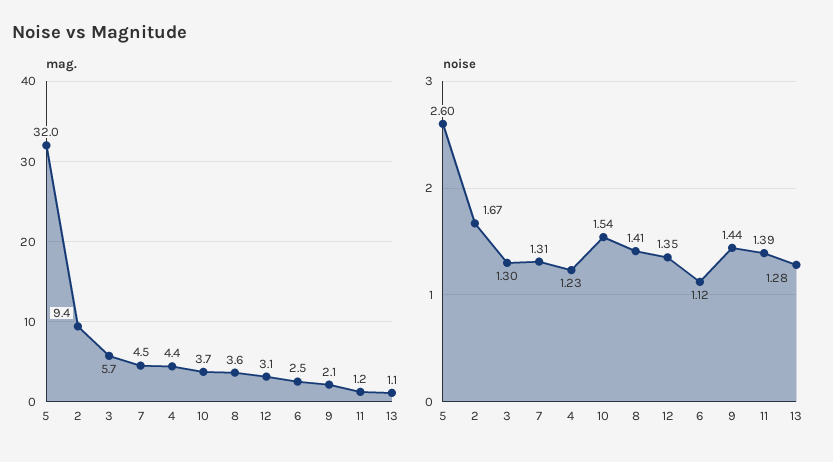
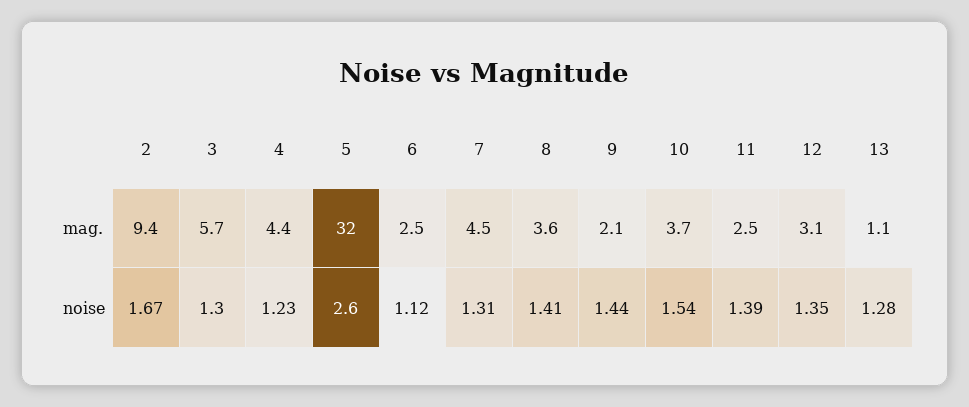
  {
    "mag.": {
      "5": 32,
      "2": 9.4,
      "3": 5.7,
      "7": 4.5,
      "4": 4.4,
      "10": 3.7,
      "8": 3.6,
      "12": 3.1,
      "6": 2.5,
      "9": 2.1,
-     "11": 1.2,
+     "11": 2.5,
      "13": 1.1
    },
    "noise": {
      "5": 2.6,
      "2": 1.67,
      "3": 1.3,
      "7": 1.31,
      "4": 1.23,
      "10": 1.54,
      "8": 1.41,
      "12": 1.35,
      "6": 1.12,
      "9": 1.44,
      "11": 1.39,
      "13": 1.28
    }
  }

